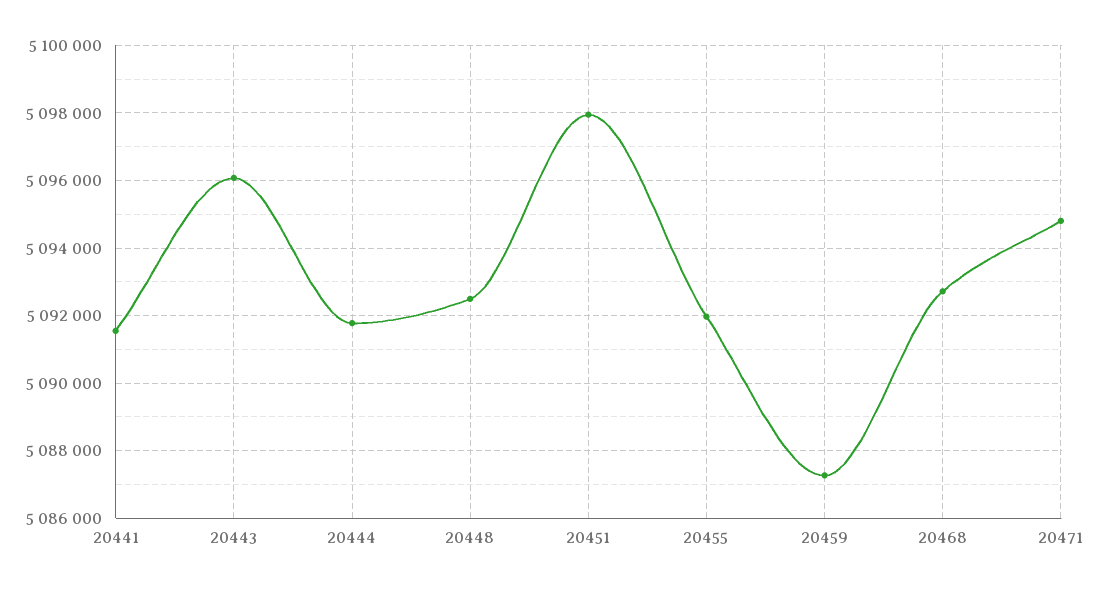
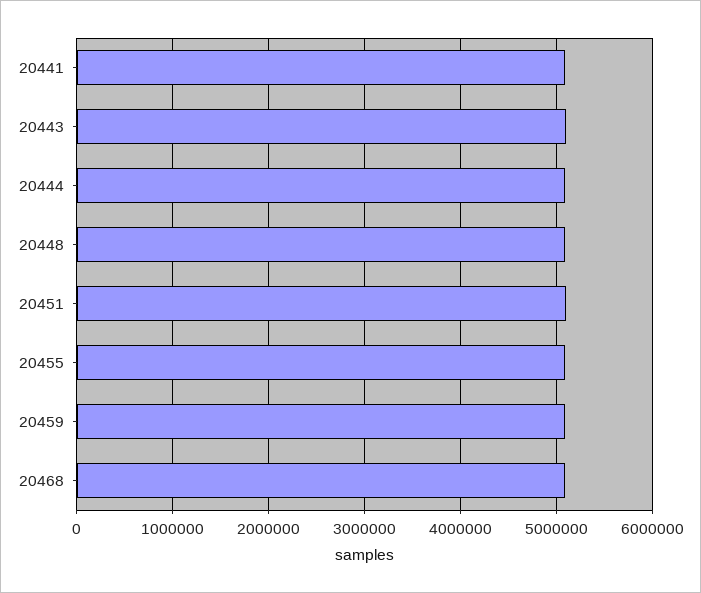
  {
    "20441": 5091600,
    "20443": 5096000,
    "20444": 5091800,
    "20448": 5092400,
    "20451": 5098000,
    "20455": 5092000,
    "20459": 5087200,
-   "20468": 5092800,
+   "20468": 5092800
-   "20471": 5094800
  }

